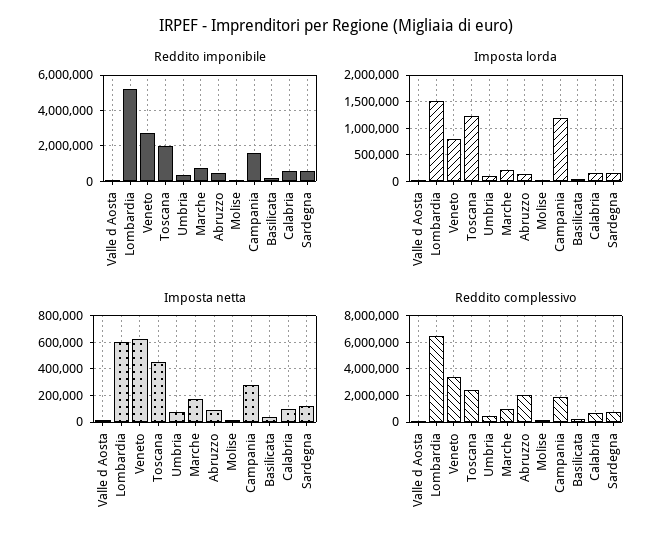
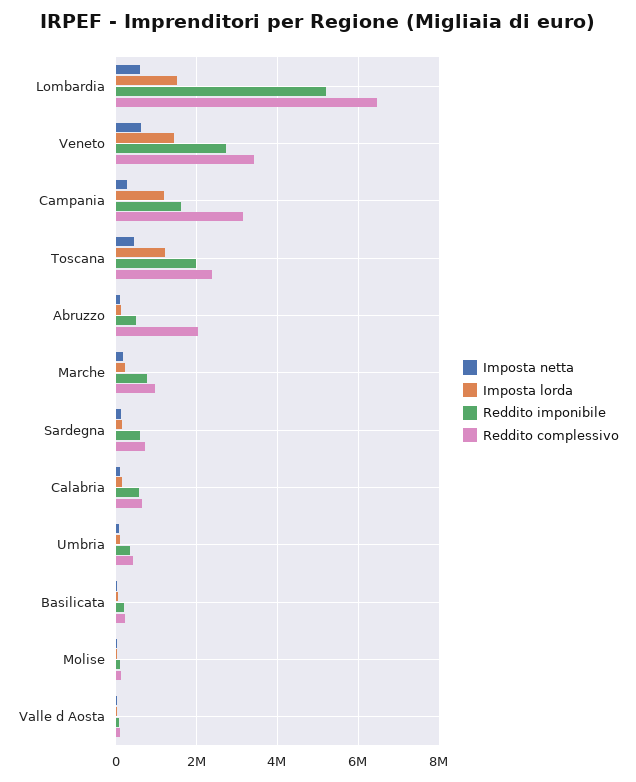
  {
    "Reddito imponibile": {
      "Valle d Aosta": 0,
      "Lombardia": 5200000,
      "Veneto": 2800000,
      "Toscana": 2000000,
      "Umbria": 400000,
      "Marche": 800000,
      "Abruzzo": 400000,
      "Molise": 200000,
      "Campania": 1600000,
      "Basilicata": 200000,
      "Calabria": 600000,
      "Sardegna": 600000
    },
    "Imposta lorda": {
      "Valle d Aosta": 0,
      "Lombardia": 1600000,
-     "Veneto": 750000,
+     "Veneto": 1400000,
      "Toscana": 1200000,
      "Umbria": 0,
      "Marche": 200000,
      "Abruzzo": 200000,
      "Molise": 0,
      "Campania": 1200000,
      "Basilicata": 0,
      "Calabria": 200000,
      "Sardegna": 200000
    },
    "Imposta netta": {
      "Valle d Aosta": 0,
      "Lombardia": 600000,
      "Veneto": 650000,
      "Toscana": 450000,
      "Umbria": 50000,
      "Marche": 150000,
      "Abruzzo": 100000,
      "Molise": 0,
      "Campania": 300000,
      "Basilicata": 50000,
      "Calabria": 100000,
      "Sardegna": 100000
    },
    "Reddito complessivo": {
      "Valle d Aosta": 0,
      "Lombardia": 6400000,
      "Veneto": 3400000,
      "Toscana": 2400000,
      "Umbria": 400000,
      "Marche": 1000000,
      "Abruzzo": 2000000,
      "Molise": 200000,
-     "Campania": 2000000,
+     "Campania": 3200000,
      "Basilicata": 200000,
      "Calabria": 600000,
      "Sardegna": 800000
    }
  }

